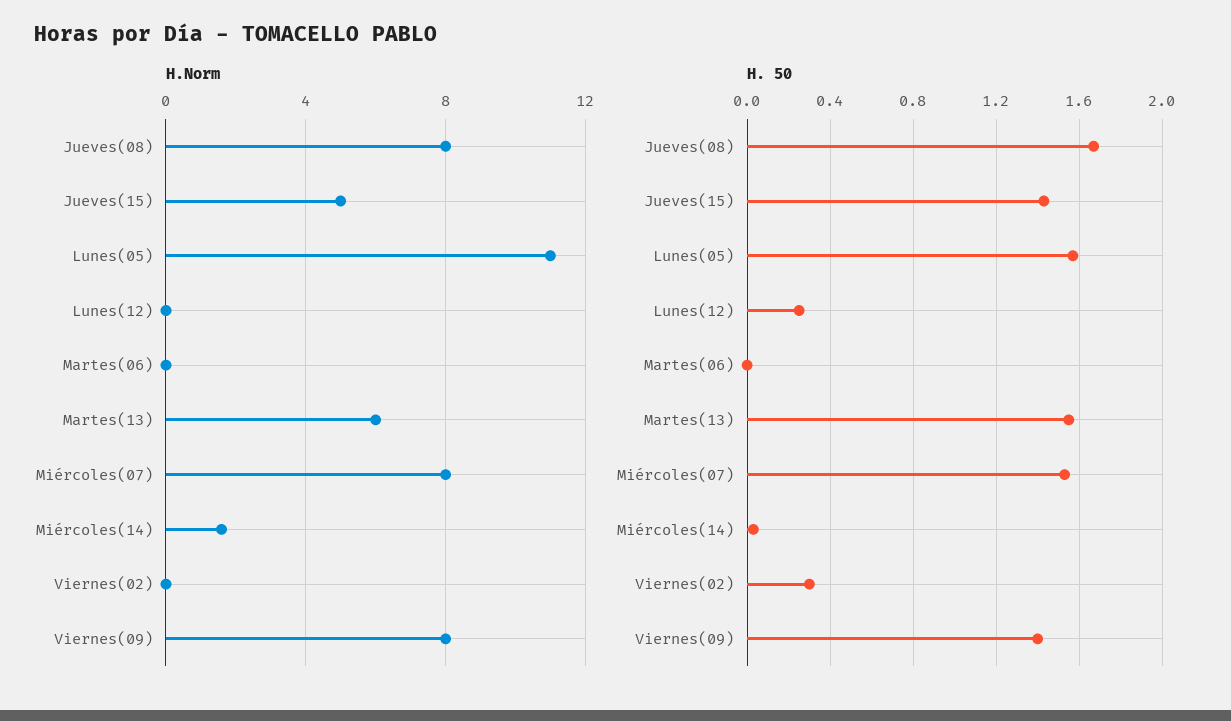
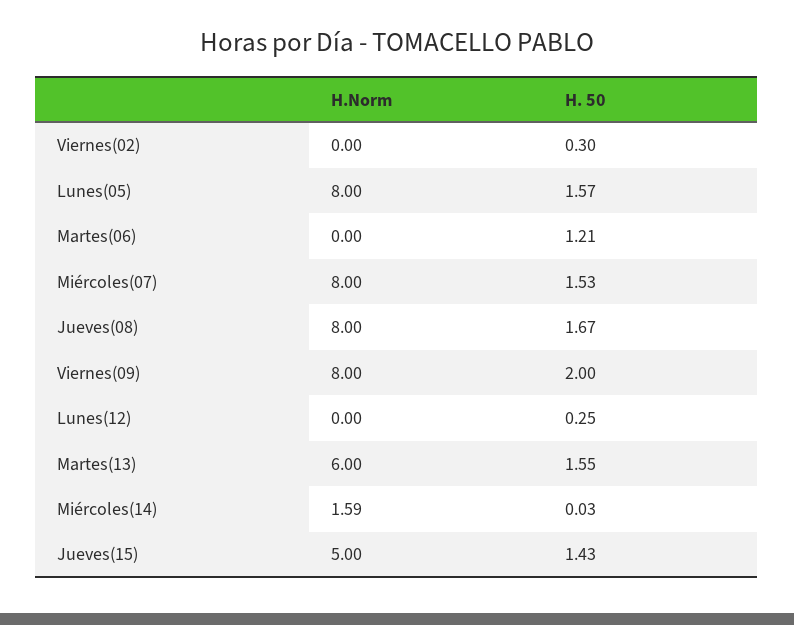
  {
    "H.Norm": {
      "Jueves(08)": 8,
      "Jueves(15)": 5,
-     "Lunes(05)": 11,
+     "Lunes(05)": 8,
      "Lunes(12)": 0,
      "Martes(06)": 0,
      "Martes(13)": 6,
      "Miércoles(07)": 8,
      "Miércoles(14)": 1.59,
      "Viernes(02)": 0,
      "Viernes(09)": 8
    },
    "H. 50": {
      "Jueves(08)": 1.67,
      "Jueves(15)": 1.43,
      "Lunes(05)": 1.57,
      "Lunes(12)": 0.25,
-     "Martes(06)": 0,
+     "Martes(06)": 1.21,
      "Martes(13)": 1.55,
      "Miércoles(07)": 1.53,
      "Miércoles(14)": 0.03,
      "Viernes(02)": 0.3,
-     "Viernes(09)": 1.4
+     "Viernes(09)": 2
    }
  }

